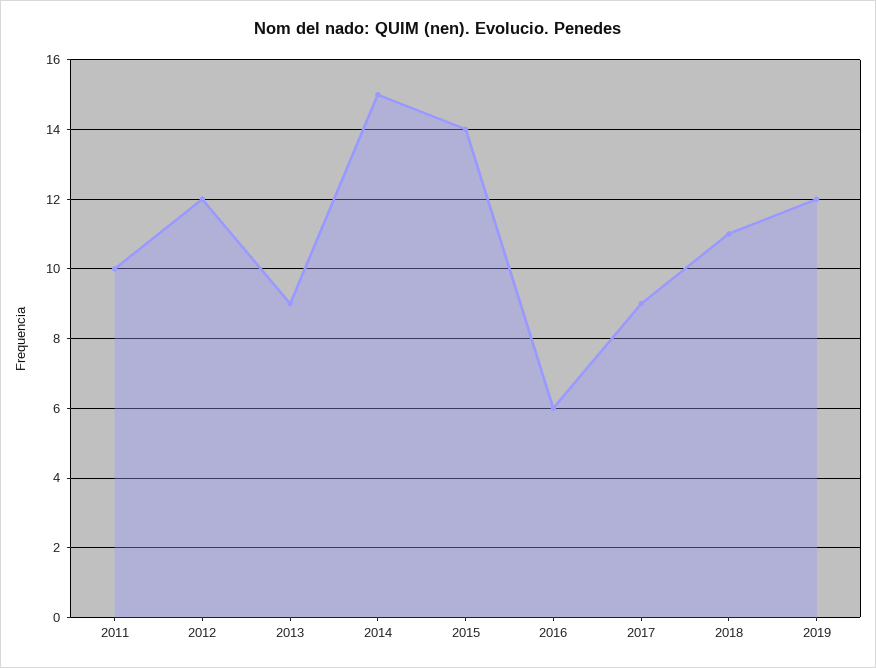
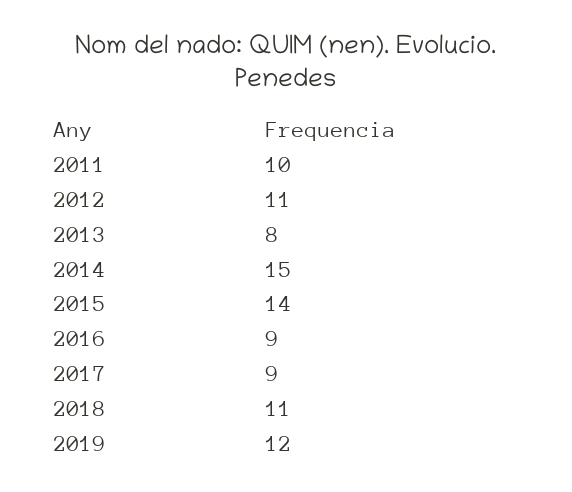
  {
    "2011": 10,
-   "2012": 12,
+   "2012": 11,
-   "2013": 9,
+   "2013": 8,
    "2014": 15,
    "2015": 14,
-   "2016": 6,
+   "2016": 9,
    "2017": 9,
    "2018": 11,
    "2019": 12
  }

